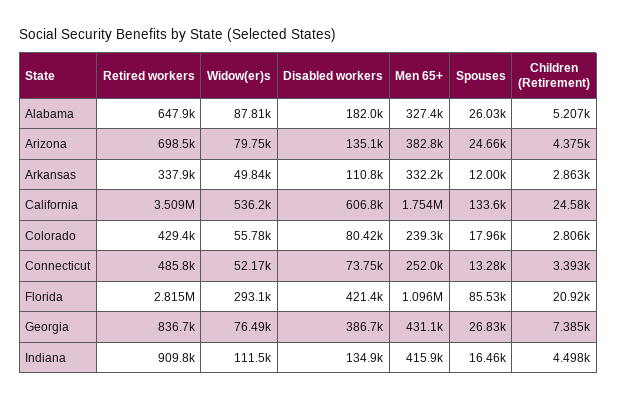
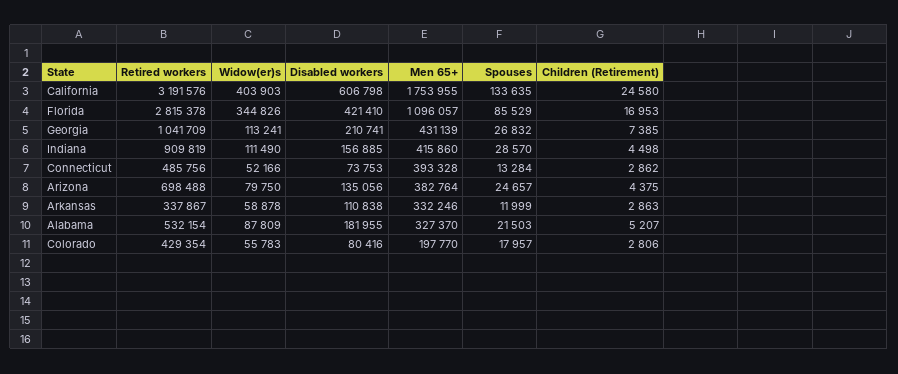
  {
    "Retired workers": {
-     "Alabama": 647900,
+     "Alabama": 532154,
      "Arizona": 698488,
      "Arkansas": 337867,
-     "California": 3509000,
+     "California": 3191576,
      "Colorado": 429354,
      "Connecticut": 485756,
      "Florida": 2815378,
-     "Georgia": 836700,
+     "Georgia": 1041709,
      "Indiana": 909819
    },
    "Widow(er)s": {
      "Alabama": 87809,
      "Arizona": 79750,
-     "Arkansas": 49840,
+     "Arkansas": 58878,
-     "California": 536200,
+     "California": 403903,
      "Colorado": 55783,
      "Connecticut": 52166,
-     "Florida": 293100,
+     "Florida": 344826,
-     "Georgia": 76490,
+     "Georgia": 113241,
      "Indiana": 111490
    },
    "Disabled workers": {
      "Alabama": 181955,
      "Arizona": 135056,
      "Arkansas": 110838,
      "California": 606798,
      "Colorado": 80416,
      "Connecticut": 73753,
      "Florida": 421410,
-     "Georgia": 386700,
+     "Georgia": 210741,
-     "Indiana": 134900
+     "Indiana": 156885
    },
    "Men 65+": {
      "Alabama": 327370,
      "Arizona": 382764,
      "Arkansas": 332246,
      "California": 1753955,
-     "Colorado": 239300,
+     "Colorado": 197770,
-     "Connecticut": 252000,
+     "Connecticut": 393328,
      "Florida": 1096057,
      "Georgia": 431139,
      "Indiana": 415860
    },
    "Spouses": {
-     "Alabama": 26030,
+     "Alabama": 21503,
      "Arizona": 24657,
      "Arkansas": 11999,
      "California": 133635,
      "Colorado": 17957,
      "Connecticut": 13284,
      "Florida": 85529,
      "Georgia": 26832,
-     "Indiana": 16460
+     "Indiana": 28570
    },
    "Children (Retirement)": {
      "Alabama": 5207,
      "Arizona": 4375,
      "Arkansas": 2863,
      "California": 24580,
      "Colorado": 2806,
-     "Connecticut": 3393,
+     "Connecticut": 2862,
-     "Florida": 20920,
+     "Florida": 16953,
      "Georgia": 7385,
      "Indiana": 4498
    }
  }

